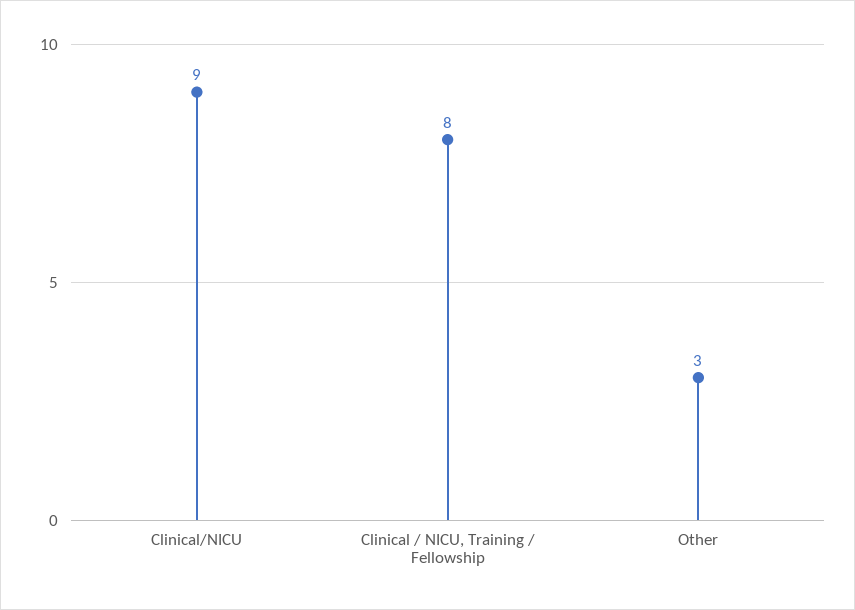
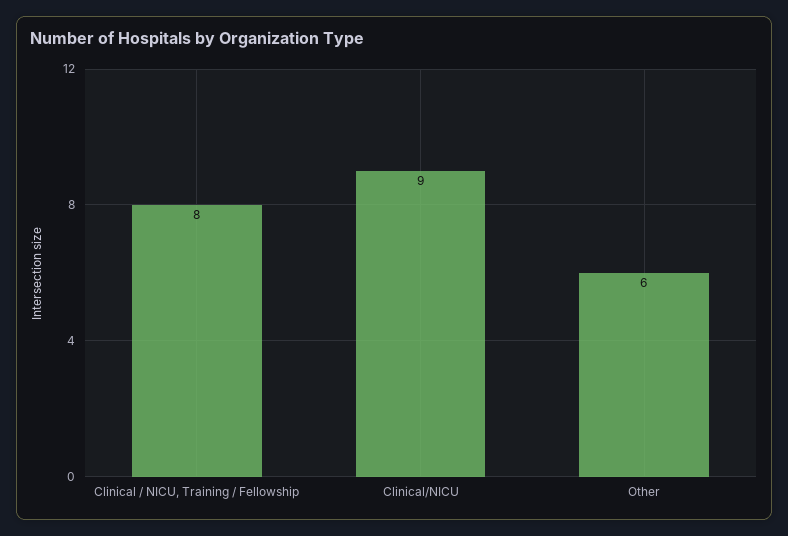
  {
    "Clinical/NICU": 9,
    "Clinical / NICU, Training / Fellowship": 8,
-   "Other": 3
+   "Other": 6
  }

